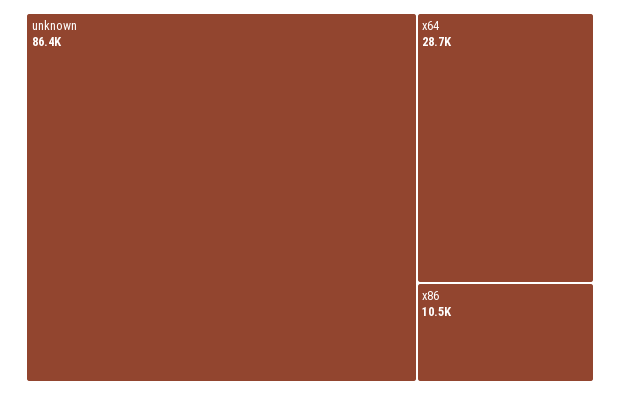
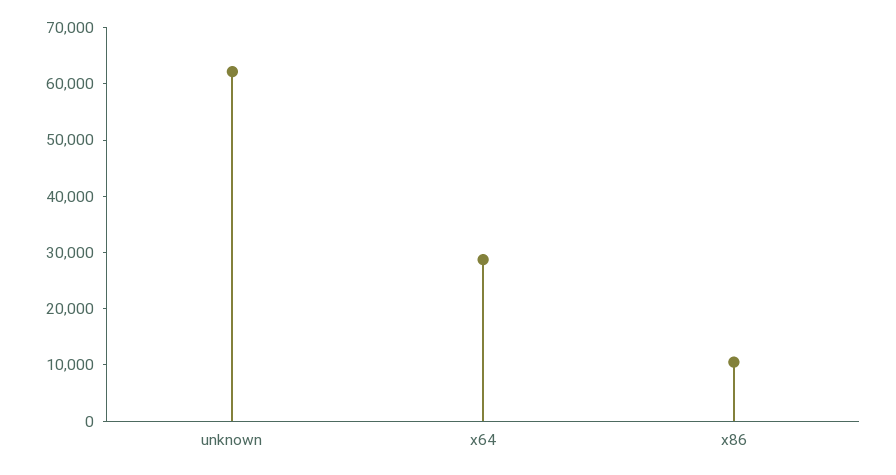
  {
-   "unknown": 86400,
+   "unknown": 62000,
    "x64": 28700,
    "x86": 10500
  }

